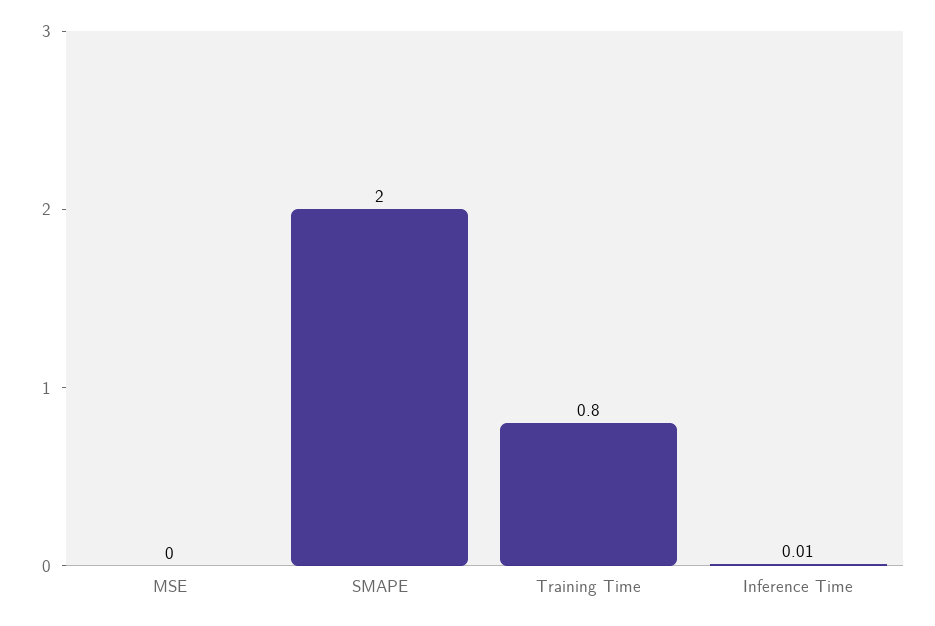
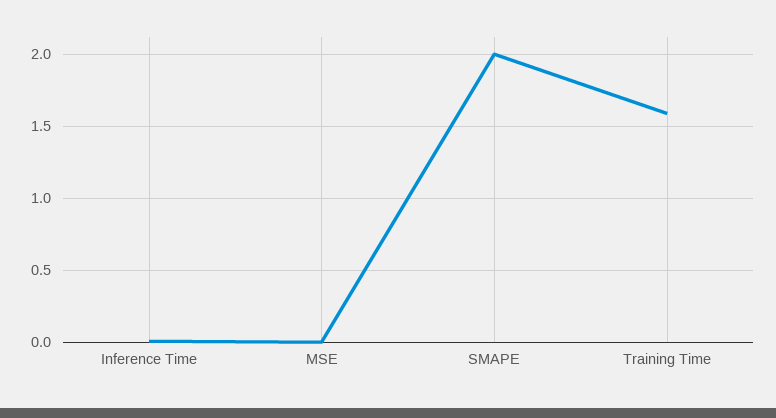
  {
    "MSE": 0,
    "SMAPE": 2,
-   "Training Time": 0.8,
+   "Training Time": 1.6,
    "Inference Time": 0.01
  }

